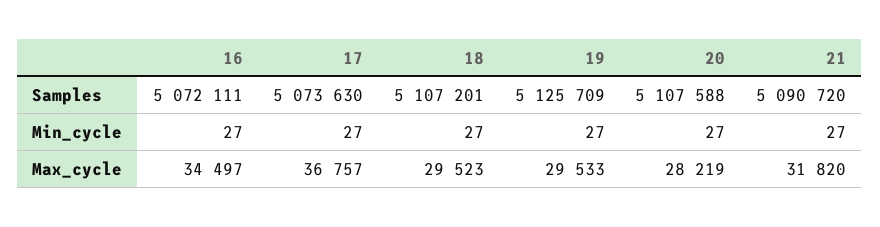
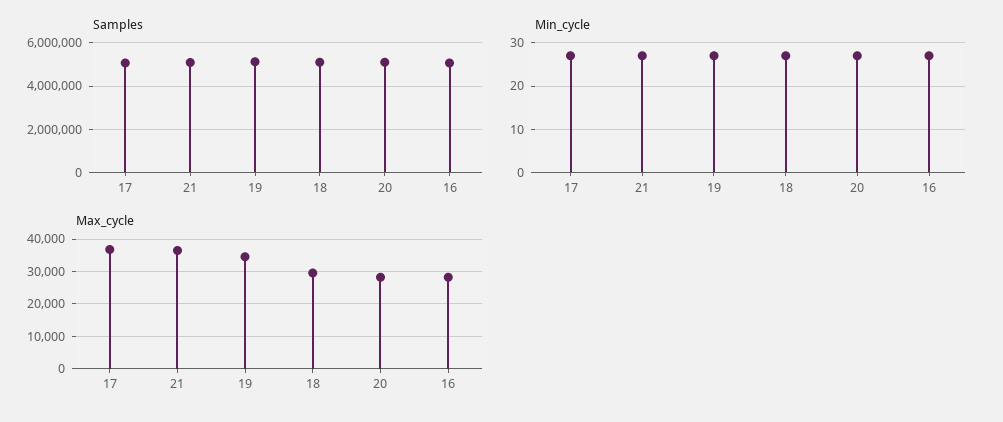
  {
    "Samples": {
      "16": 5072111,
      "17": 5073630,
      "18": 5107201,
      "19": 5125709,
      "20": 5107588,
      "21": 5090720
    },
    "Min_cycle": {
      "16": 27,
      "17": 27,
      "18": 27,
      "19": 27,
      "20": 27,
      "21": 27
    },
    "Max_cycle": {
-     "16": 34497,
+     "16": 28000,
      "17": 36757,
      "18": 29523,
-     "19": 29533,
+     "19": 34000,
      "20": 28219,
-     "21": 31820
+     "21": 36000
    }
  }

